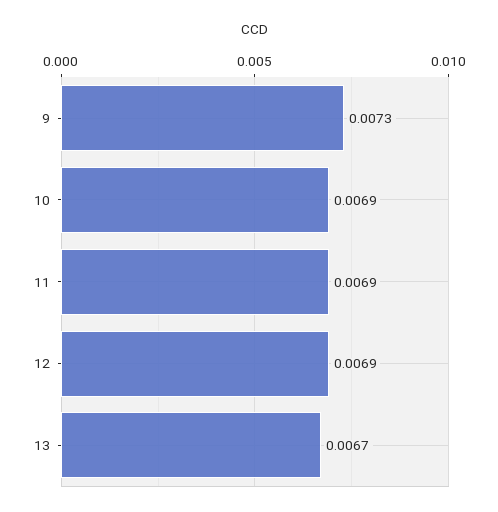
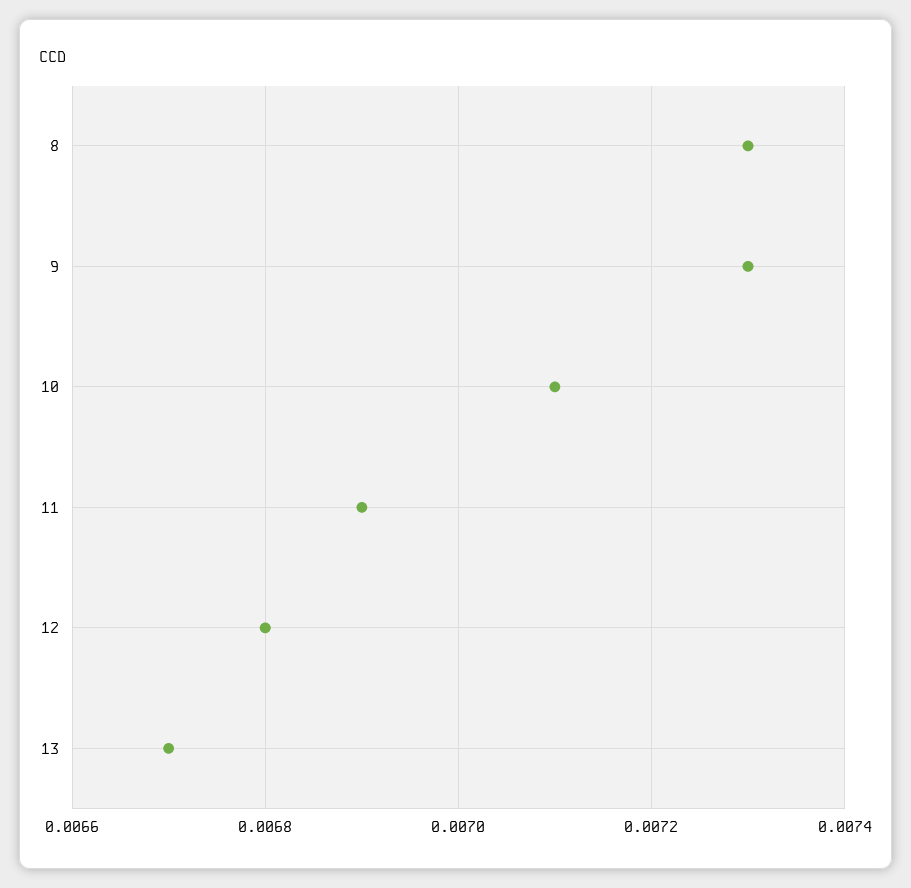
  {
    "9": 0.0073,
-   "10": 0.0069,
+   "10": 0.0071,
    "11": 0.0069,
-   "12": 0.0069,
+   "12": 0.0068,
-   "13": 0.0067
+   "13": 0.0067,
+   "8": 0.0073
  }

